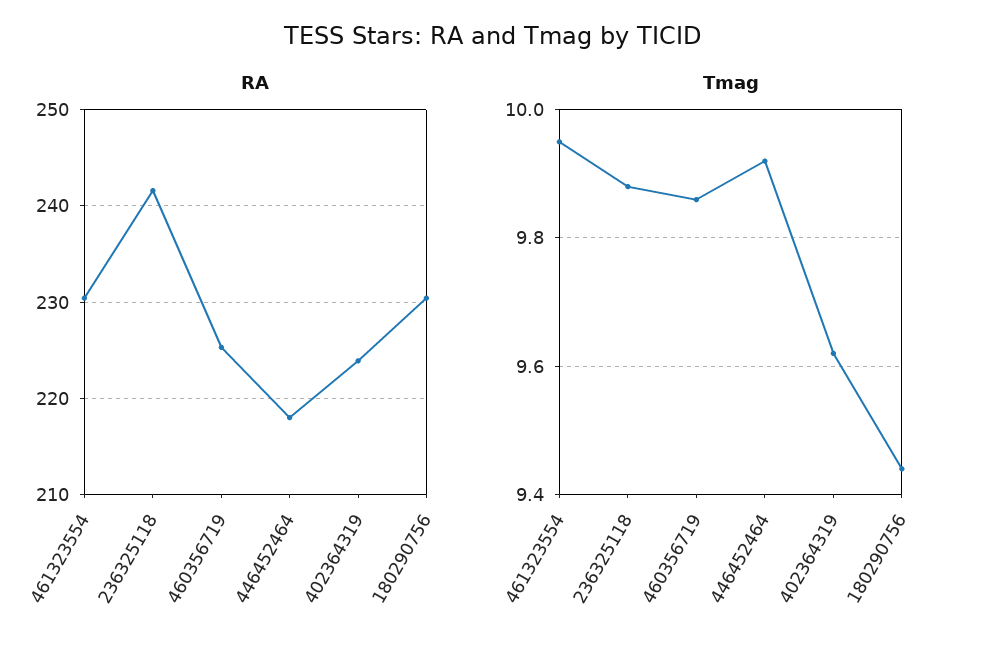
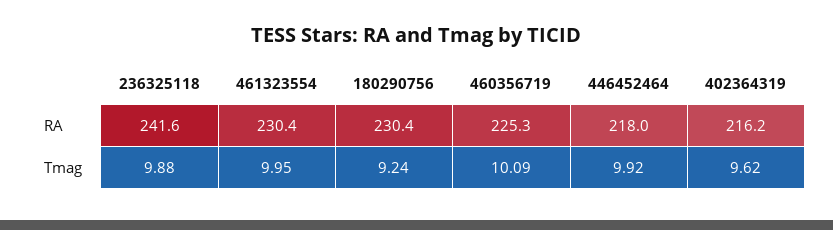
  {
    "RA": {
      "461323554": 230.4,
      "236325118": 241.6,
      "460356719": 225.3,
      "446452464": 218,
-     "402364319": 224,
+     "402364319": 216.2,
      "180290756": 230.4
    },
    "Tmag": {
      "461323554": 9.95,
      "236325118": 9.88,
-     "460356719": 9.85,
+     "460356719": 10.09,
      "446452464": 9.92,
      "402364319": 9.62,
-     "180290756": 9.45
+     "180290756": 9.24
    }
  }

